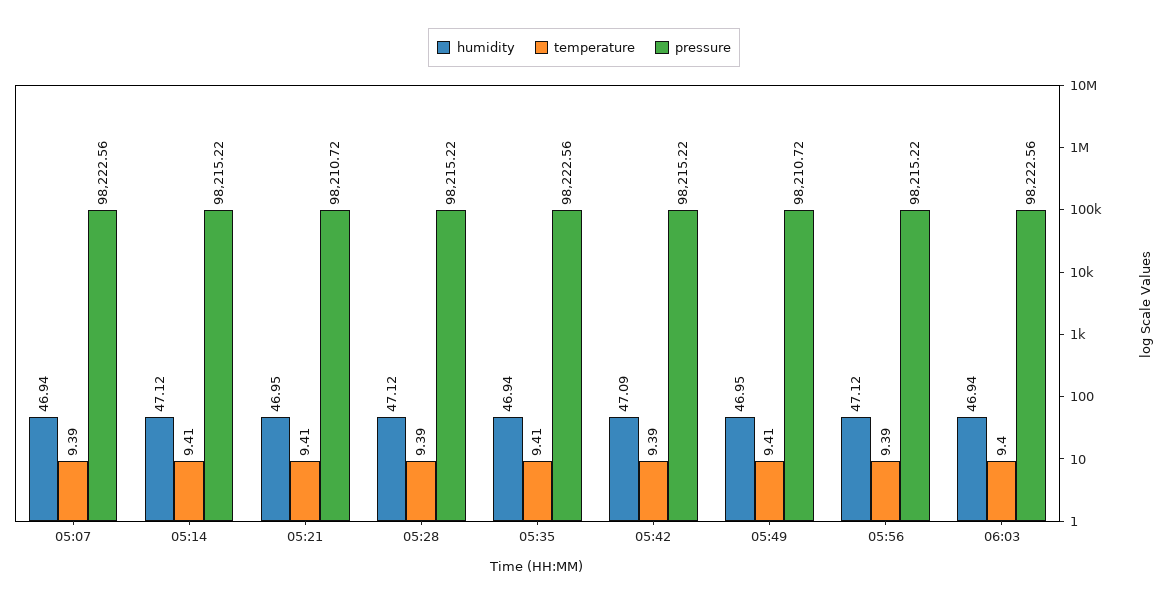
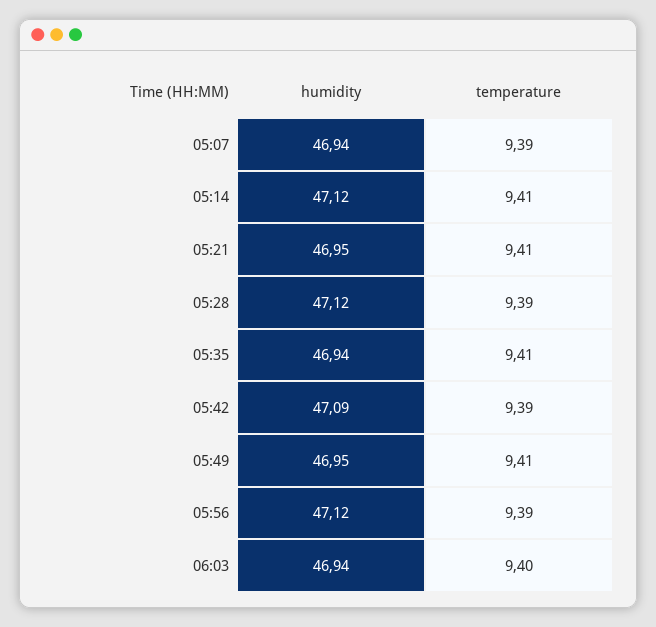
  {
    "humidity": {
      "05:07": 46.94,
      "05:14": 47.12,
      "05:21": 46.95,
      "05:28": 47.12,
      "05:35": 46.94,
      "05:42": 47.09,
      "05:49": 46.95,
      "05:56": 47.12,
      "06:03": 46.94
    },
    "temperature": {
      "05:07": 9.39,
      "05:14": 9.41,
      "05:21": 9.41,
      "05:28": 9.39,
      "05:35": 9.41,
      "05:42": 9.39,
      "05:49": 9.41,
      "05:56": 9.39,
      "06:03": 9.4
-   },
+   }
-   "pressure": {
-     "05:07": 98222.56,
-     "05:14": 98215.22,
-     "05:21": 98210.72,
-     "05:28": 98215.22,
-     "05:35": 98222.56,
-     "05:42": 98215.22,
-     "05:49": 98210.72,
-     "05:56": 98215.22,
-     "06:03": 98222.56
-   }
  }

